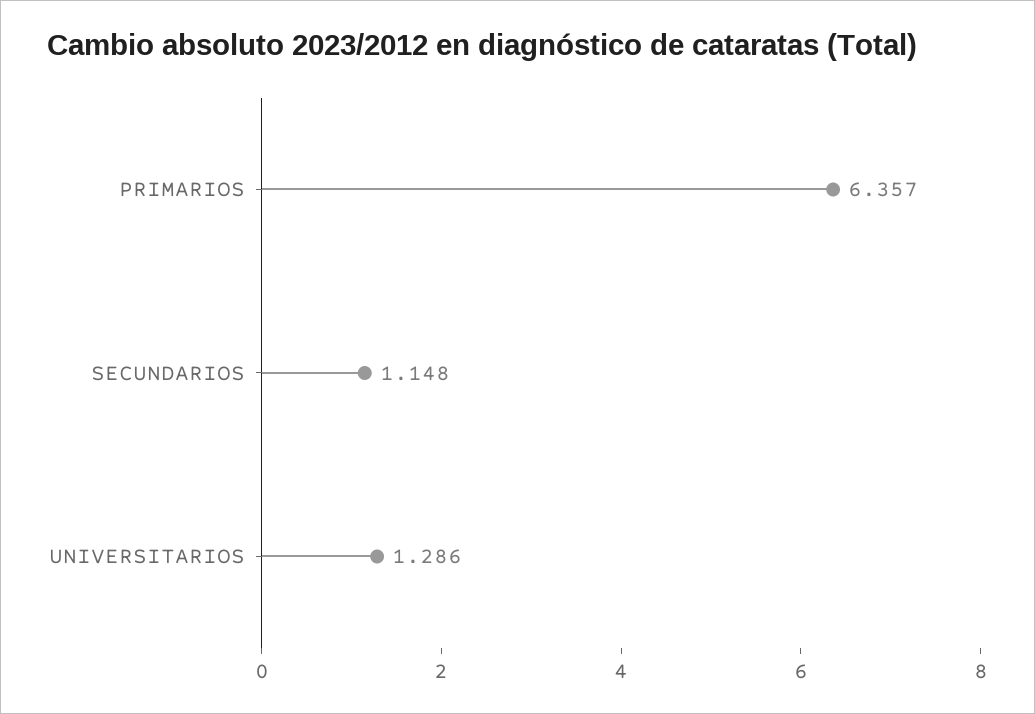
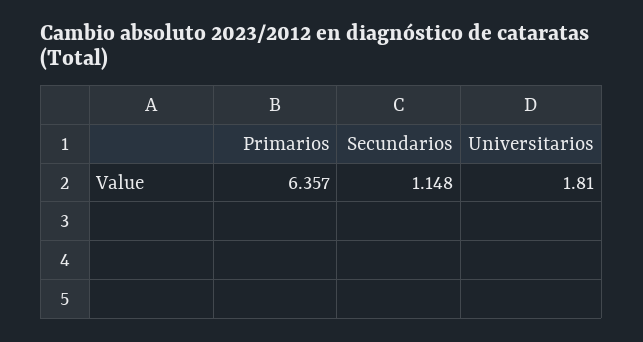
  {
    "PRIMARIOS": 6.357,
    "SECUNDARIOS": 1.148,
-   "UNIVERSITARIOS": 1.286
+   "UNIVERSITARIOS": 1.81
  }

